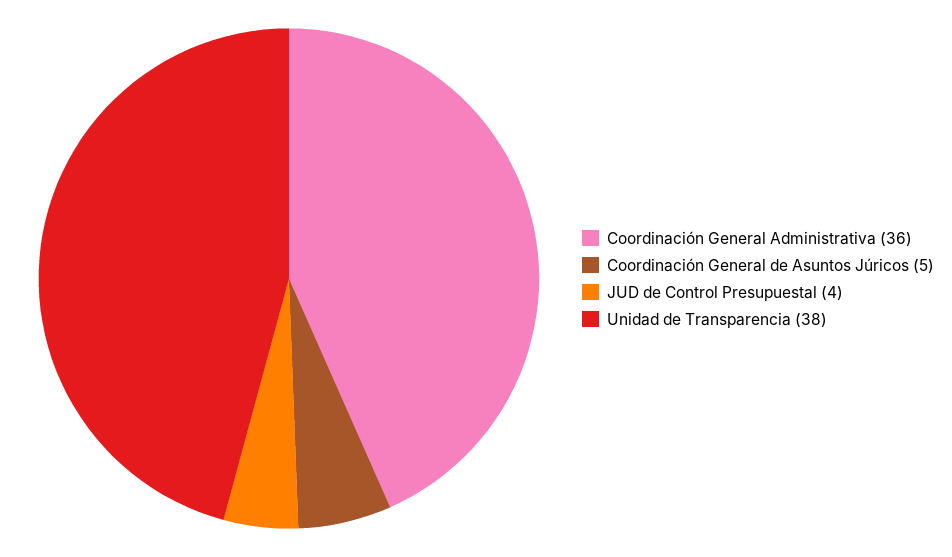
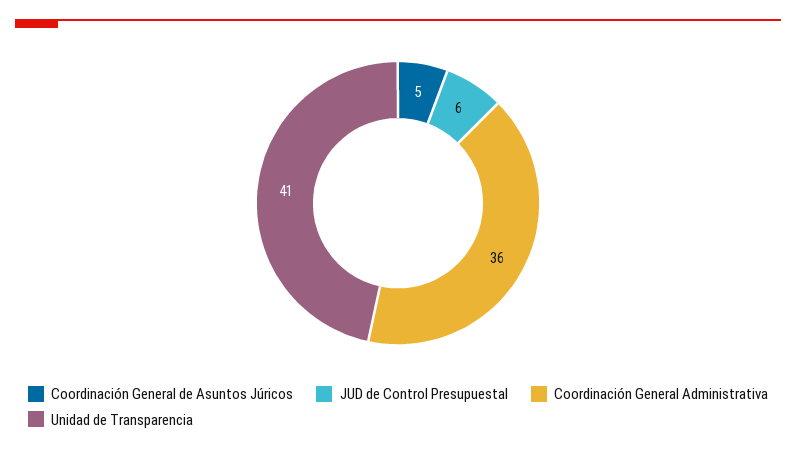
  {
    "Coordinación General Administrativa": 36,
    "Coordinación General de Asuntos Júricos": 5,
-   "JUD de Control Presupuestal": 4,
+   "JUD de Control Presupuestal": 6,
-   "Unidad de Transparencia": 38
+   "Unidad de Transparencia": 41
  }

